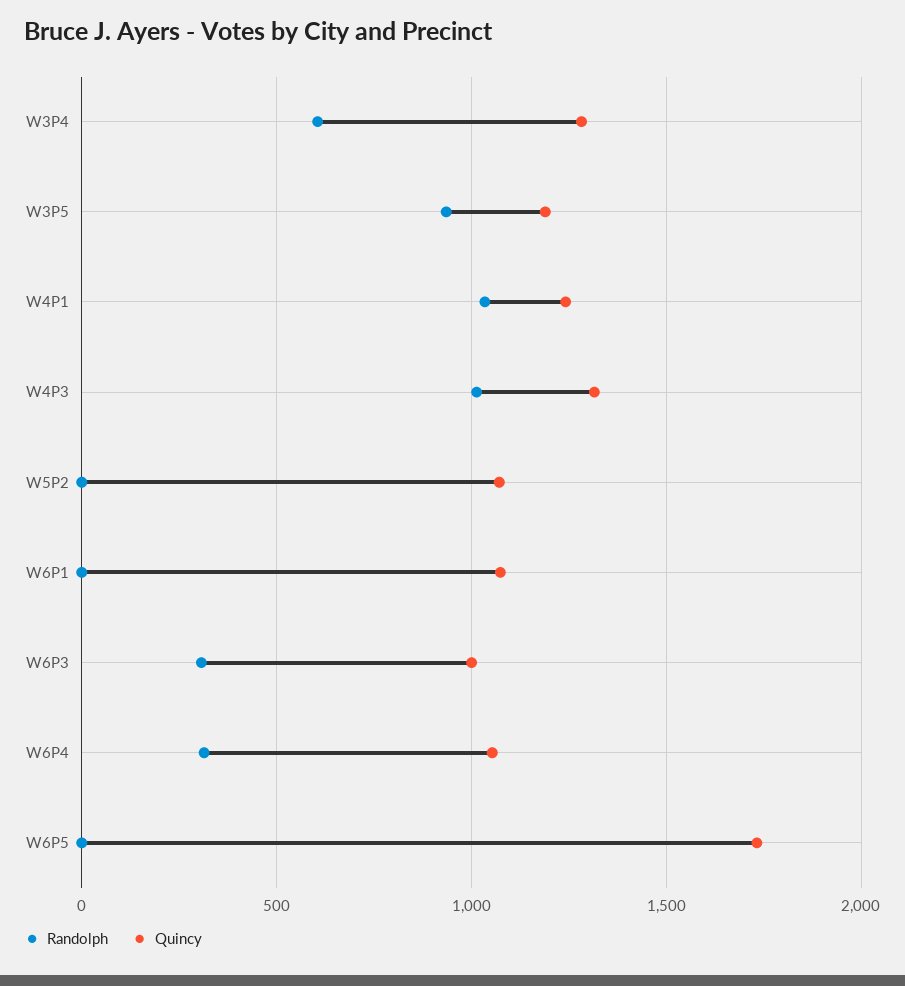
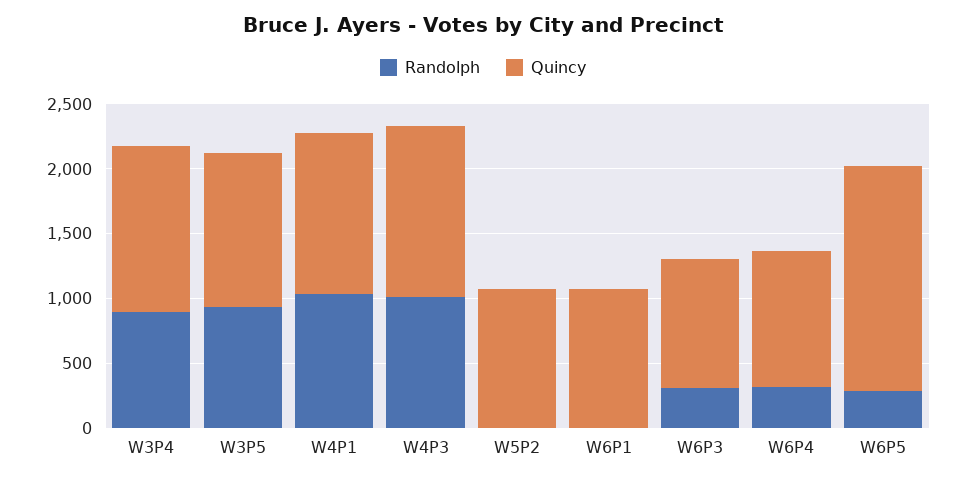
  {
    "Randolph": {
-     "W3P4": 600,
+     "W3P4": 900,
      "W3P5": 950,
      "W4P1": 1050,
      "W4P3": 1000,
      "W5P2": 0,
      "W6P1": 0,
      "W6P3": 300,
      "W6P4": 300,
-     "W6P5": 0
+     "W6P5": 300
    },
    "Quincy": {
      "W3P4": 1300,
      "W3P5": 1200,
      "W4P1": 1250,
      "W4P3": 1300,
      "W5P2": 1050,
      "W6P1": 1050,
      "W6P3": 1000,
      "W6P4": 1050,
      "W6P5": 1750
    }
  }

